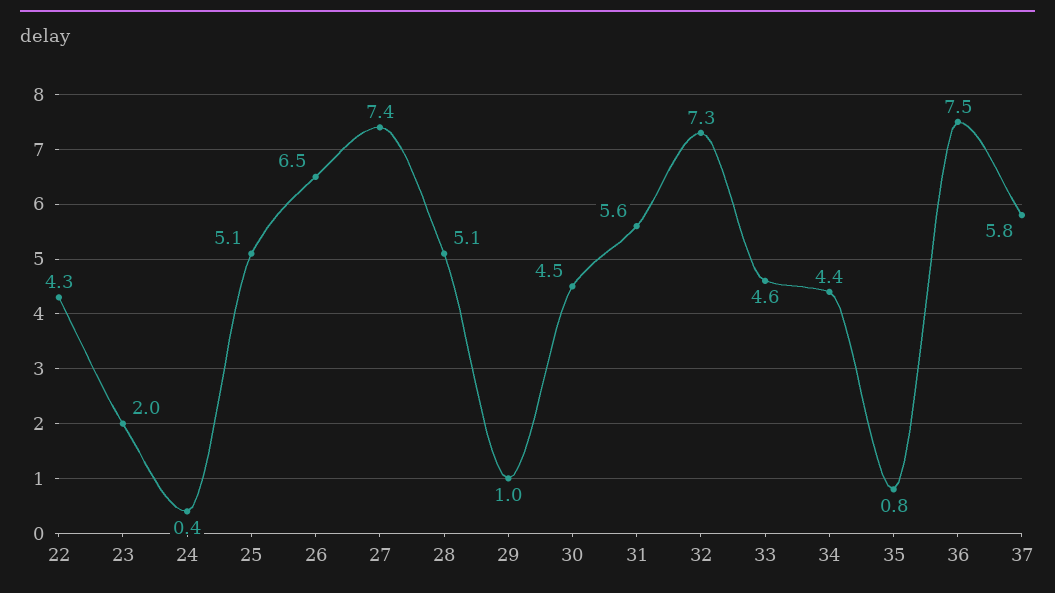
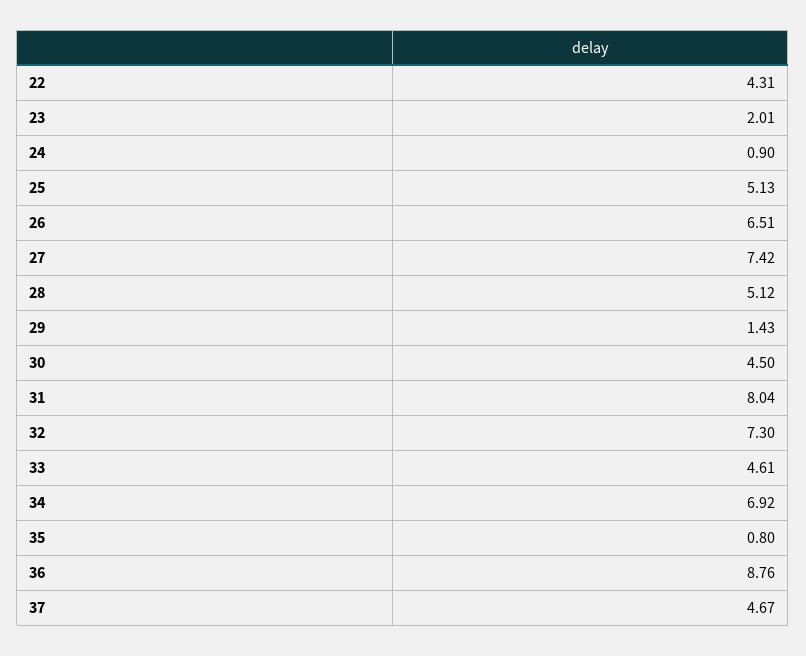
  {
    "22": 4.31,
    "23": 2.01,
-   "24": 0.4,
+   "24": 0.9,
    "25": 5.13,
    "26": 6.51,
    "27": 7.42,
    "28": 5.12,
-   "29": 1,
+   "29": 1.43,
    "30": 4.5,
-   "31": 5.6,
+   "31": 8.04,
    "32": 7.3,
    "33": 4.61,
-   "34": 4.4,
+   "34": 6.92,
    "35": 0.8,
-   "36": 7.5,
+   "36": 8.76,
-   "37": 5.8
+   "37": 4.67
  }

